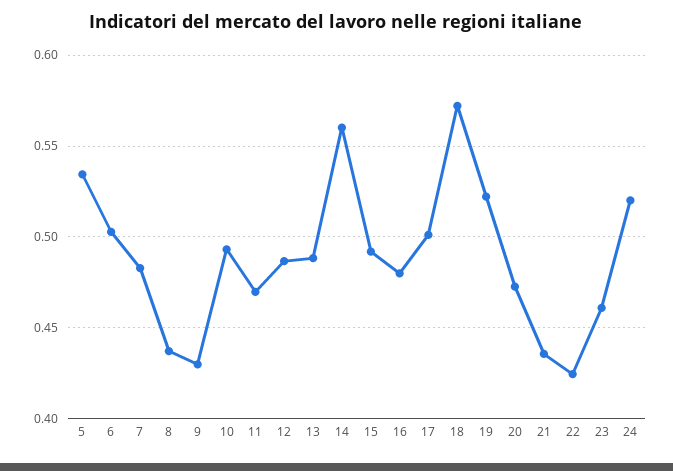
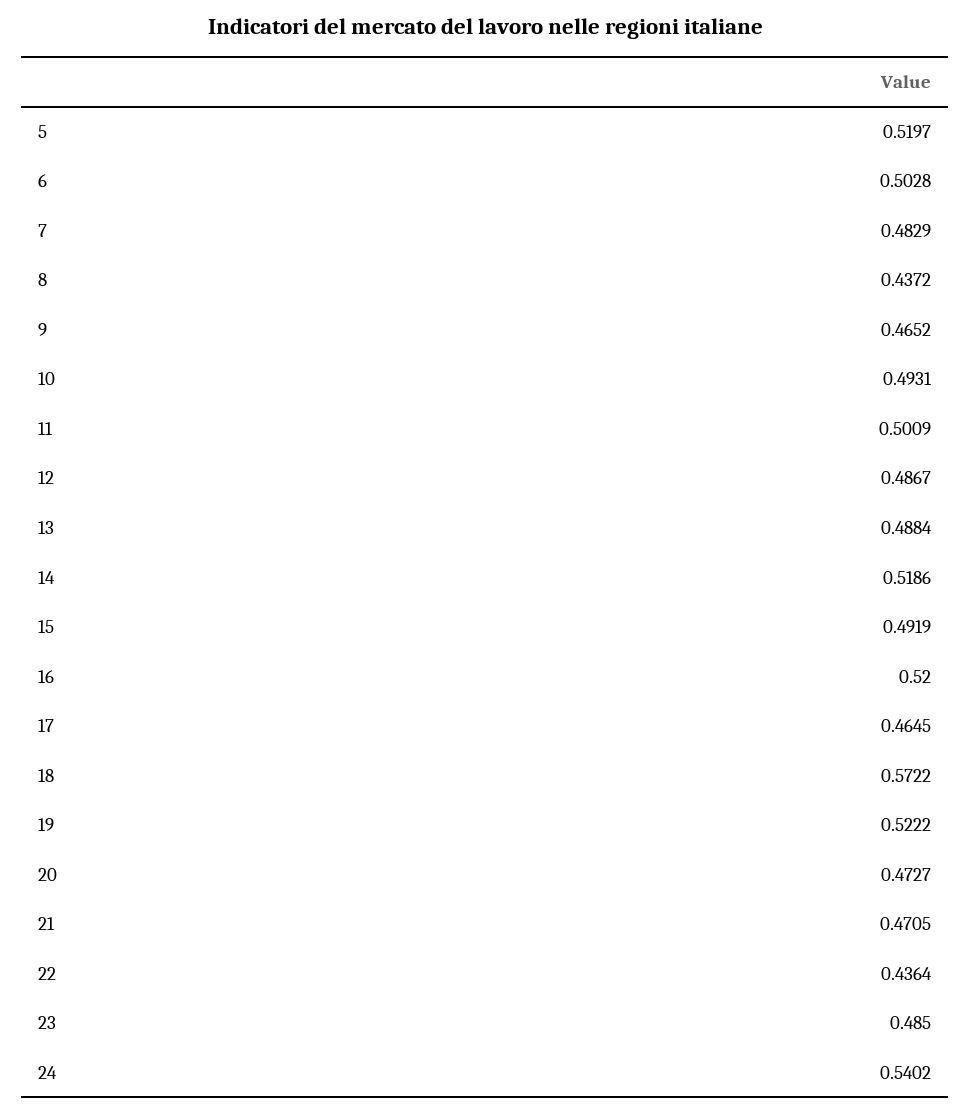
  {
-   "5": 0.535,
+   "5": 0.5197,
    "6": 0.5028,
    "7": 0.4829,
    "8": 0.4372,
-   "9": 0.43,
+   "9": 0.4652,
    "10": 0.4931,
-   "11": 0.47,
+   "11": 0.5009,
    "12": 0.4867,
    "13": 0.4884,
-   "14": 0.56,
+   "14": 0.5186,
    "15": 0.4919,
-   "16": 0.48,
+   "16": 0.52,
-   "17": 0.5,
+   "17": 0.4645,
    "18": 0.5722,
    "19": 0.5222,
    "20": 0.4727,
-   "21": 0.435,
+   "21": 0.4705,
-   "22": 0.425,
+   "22": 0.4364,
-   "23": 0.46,
+   "23": 0.485,
-   "24": 0.52
+   "24": 0.5402
  }

